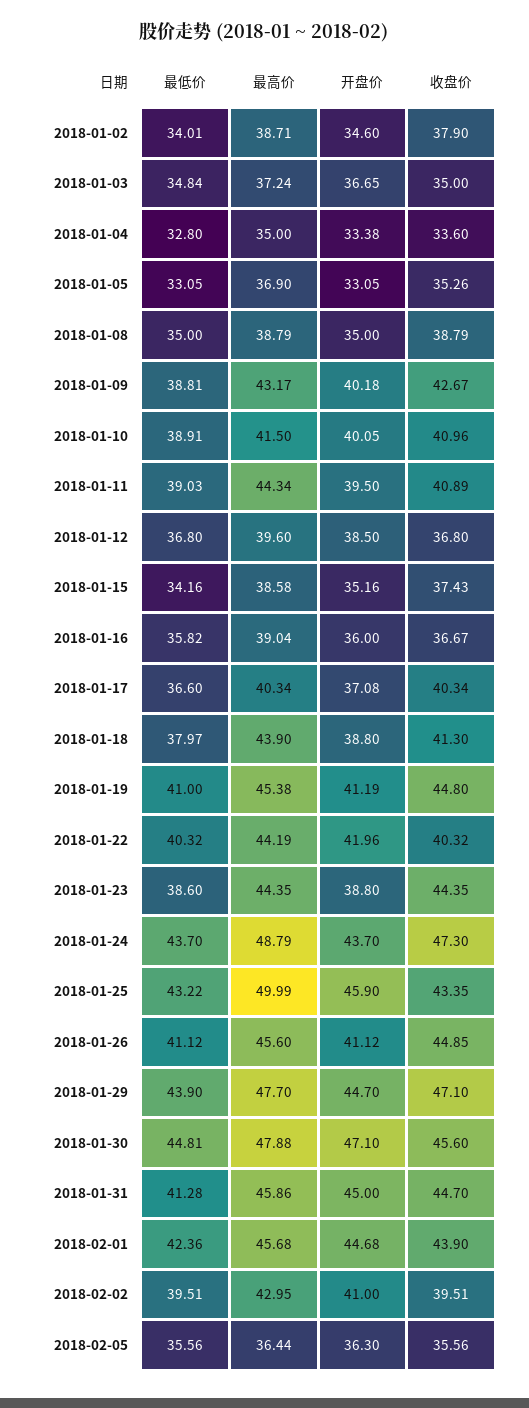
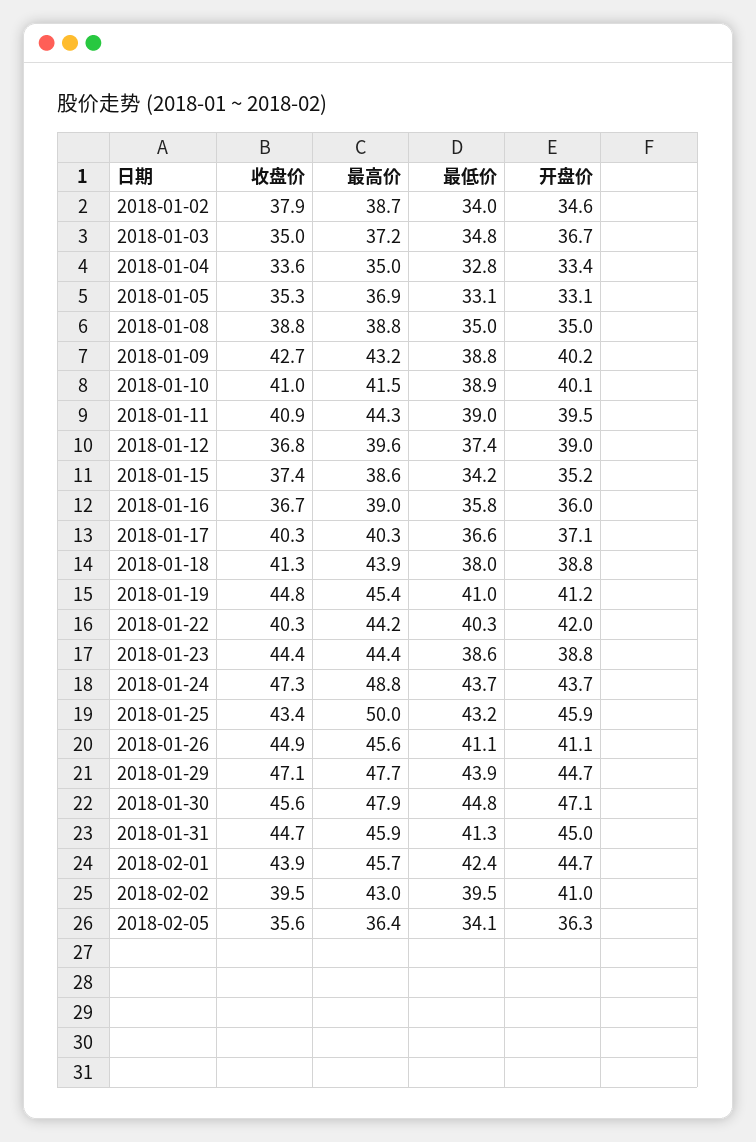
  {
    "最低价": {
      "2018-01-02": 34.01,
      "2018-01-03": 34.84,
      "2018-01-04": 32.8,
      "2018-01-05": 33.05,
      "2018-01-08": 35,
      "2018-01-09": 38.81,
      "2018-01-10": 38.91,
      "2018-01-11": 39.03,
-     "2018-01-12": 36.8,
+     "2018-01-12": 37.4,
      "2018-01-15": 34.16,
      "2018-01-16": 35.82,
      "2018-01-17": 36.6,
      "2018-01-18": 37.97,
      "2018-01-19": 41,
      "2018-01-22": 40.32,
      "2018-01-23": 38.6,
      "2018-01-24": 43.7,
      "2018-01-25": 43.22,
      "2018-01-26": 41.12,
      "2018-01-29": 43.9,
      "2018-01-30": 44.81,
      "2018-01-31": 41.28,
      "2018-02-01": 42.36,
      "2018-02-02": 39.51,
-     "2018-02-05": 35.56
+     "2018-02-05": 34.1
    },
    "最高价": {
      "2018-01-02": 38.71,
      "2018-01-03": 37.24,
      "2018-01-04": 35,
      "2018-01-05": 36.9,
      "2018-01-08": 38.79,
      "2018-01-09": 43.17,
      "2018-01-10": 41.5,
      "2018-01-11": 44.34,
      "2018-01-12": 39.6,
      "2018-01-15": 38.58,
      "2018-01-16": 39.04,
      "2018-01-17": 40.34,
      "2018-01-18": 43.9,
      "2018-01-19": 45.38,
      "2018-01-22": 44.19,
      "2018-01-23": 44.35,
      "2018-01-24": 48.79,
      "2018-01-25": 49.99,
      "2018-01-26": 45.6,
      "2018-01-29": 47.7,
      "2018-01-30": 47.88,
      "2018-01-31": 45.86,
      "2018-02-01": 45.68,
      "2018-02-02": 42.95,
      "2018-02-05": 36.44
    },
    "开盘价": {
      "2018-01-02": 34.6,
      "2018-01-03": 36.65,
      "2018-01-04": 33.38,
      "2018-01-05": 33.05,
      "2018-01-08": 35,
      "2018-01-09": 40.18,
      "2018-01-10": 40.05,
      "2018-01-11": 39.5,
-     "2018-01-12": 38.5,
+     "2018-01-12": 39,
      "2018-01-15": 35.16,
      "2018-01-16": 36,
      "2018-01-17": 37.08,
      "2018-01-18": 38.8,
      "2018-01-19": 41.19,
      "2018-01-22": 41.96,
      "2018-01-23": 38.8,
      "2018-01-24": 43.7,
      "2018-01-25": 45.9,
      "2018-01-26": 41.12,
      "2018-01-29": 44.7,
      "2018-01-30": 47.1,
      "2018-01-31": 45,
      "2018-02-01": 44.68,
      "2018-02-02": 41,
      "2018-02-05": 36.3
    },
    "收盘价": {
      "2018-01-02": 37.9,
      "2018-01-03": 35,
      "2018-01-04": 33.6,
      "2018-01-05": 35.26,
      "2018-01-08": 38.79,
      "2018-01-09": 42.67,
      "2018-01-10": 40.96,
      "2018-01-11": 40.89,
      "2018-01-12": 36.8,
      "2018-01-15": 37.43,
      "2018-01-16": 36.67,
      "2018-01-17": 40.34,
      "2018-01-18": 41.3,
      "2018-01-19": 44.8,
      "2018-01-22": 40.32,
      "2018-01-23": 44.35,
      "2018-01-24": 47.3,
      "2018-01-25": 43.35,
      "2018-01-26": 44.85,
      "2018-01-29": 47.1,
      "2018-01-30": 45.6,
      "2018-01-31": 44.7,
      "2018-02-01": 43.9,
      "2018-02-02": 39.51,
      "2018-02-05": 35.56
    }
  }

